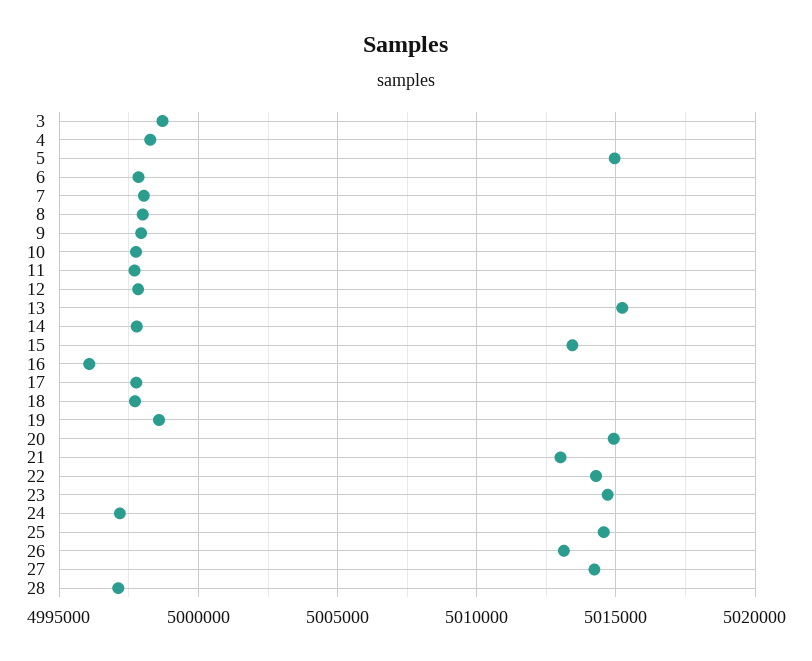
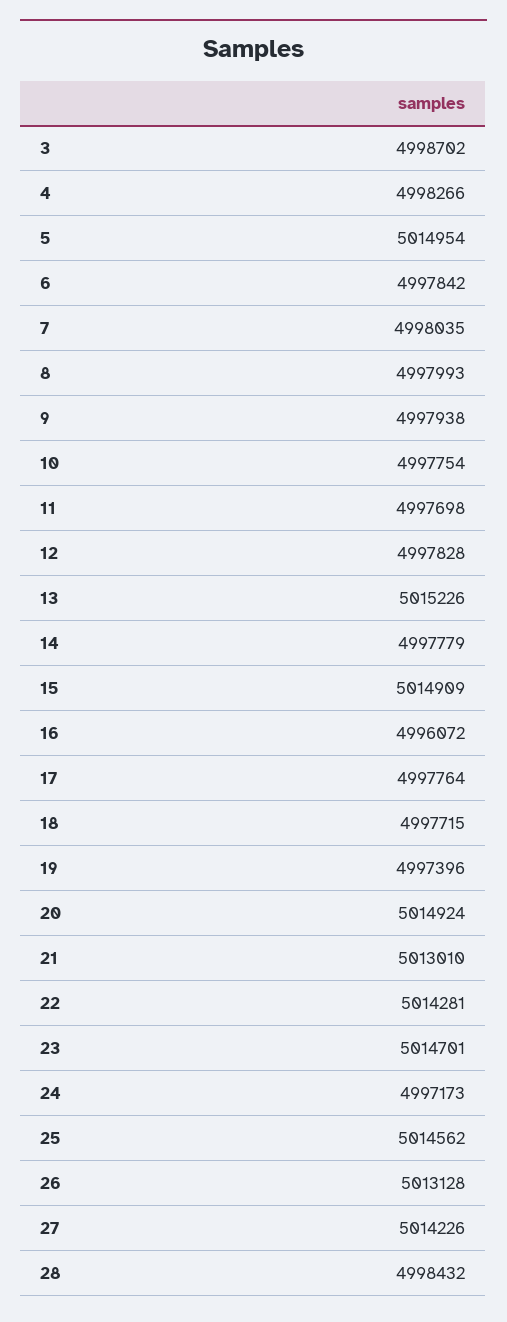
  {
    "3": 4998702,
    "4": 4998266,
    "5": 5014954,
    "6": 4997842,
    "7": 4998035,
    "8": 4997993,
    "9": 4997938,
    "10": 4997754,
    "11": 4997698,
    "12": 4997828,
    "13": 5015226,
    "14": 4997779,
-   "15": 5013500,
+   "15": 5014909,
    "16": 4996072,
    "17": 4997764,
    "18": 4997715,
-   "19": 4998500,
+   "19": 4997396,
    "20": 5014924,
    "21": 5013010,
    "22": 5014281,
    "23": 5014701,
    "24": 4997173,
    "25": 5014562,
    "26": 5013128,
    "27": 5014226,
-   "28": 4997000
+   "28": 4998432
  }

